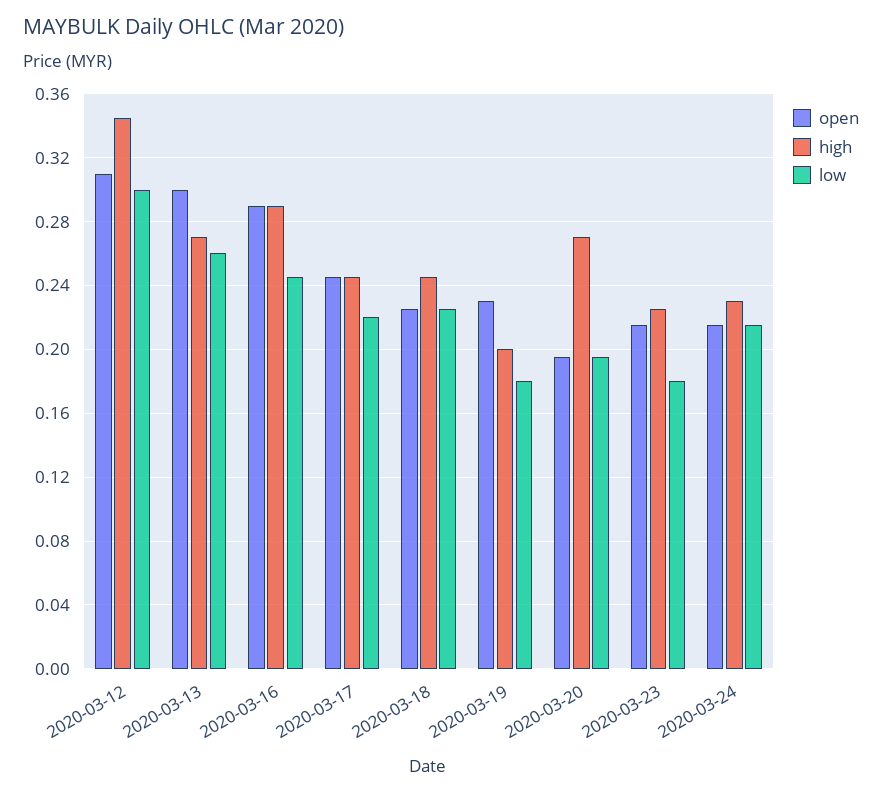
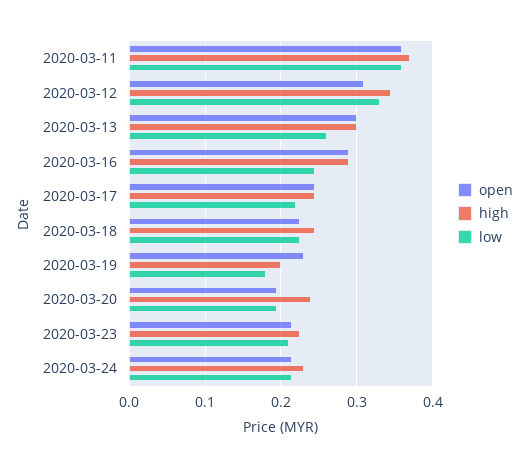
  {
    "open": {
      "2020-03-12": 0.31,
      "2020-03-13": 0.3,
      "2020-03-16": 0.29,
      "2020-03-17": 0.245,
      "2020-03-18": 0.225,
      "2020-03-19": 0.23,
      "2020-03-20": 0.195,
      "2020-03-23": 0.215,
-     "2020-03-24": 0.215
+     "2020-03-24": 0.215,
+     "2020-03-11": 0.36
    },
    "high": {
      "2020-03-12": 0.345,
-     "2020-03-13": 0.27,
+     "2020-03-13": 0.3,
      "2020-03-16": 0.29,
      "2020-03-17": 0.245,
      "2020-03-18": 0.245,
      "2020-03-19": 0.2,
-     "2020-03-20": 0.27,
+     "2020-03-20": 0.24,
      "2020-03-23": 0.225,
-     "2020-03-24": 0.23
+     "2020-03-24": 0.23,
+     "2020-03-11": 0.37
    },
    "low": {
-     "2020-03-12": 0.3,
+     "2020-03-12": 0.33,
      "2020-03-13": 0.26,
      "2020-03-16": 0.245,
      "2020-03-17": 0.22,
      "2020-03-18": 0.225,
      "2020-03-19": 0.18,
      "2020-03-20": 0.195,
-     "2020-03-23": 0.18,
+     "2020-03-23": 0.21,
-     "2020-03-24": 0.215
+     "2020-03-24": 0.215,
+     "2020-03-11": 0.36
    }
  }

